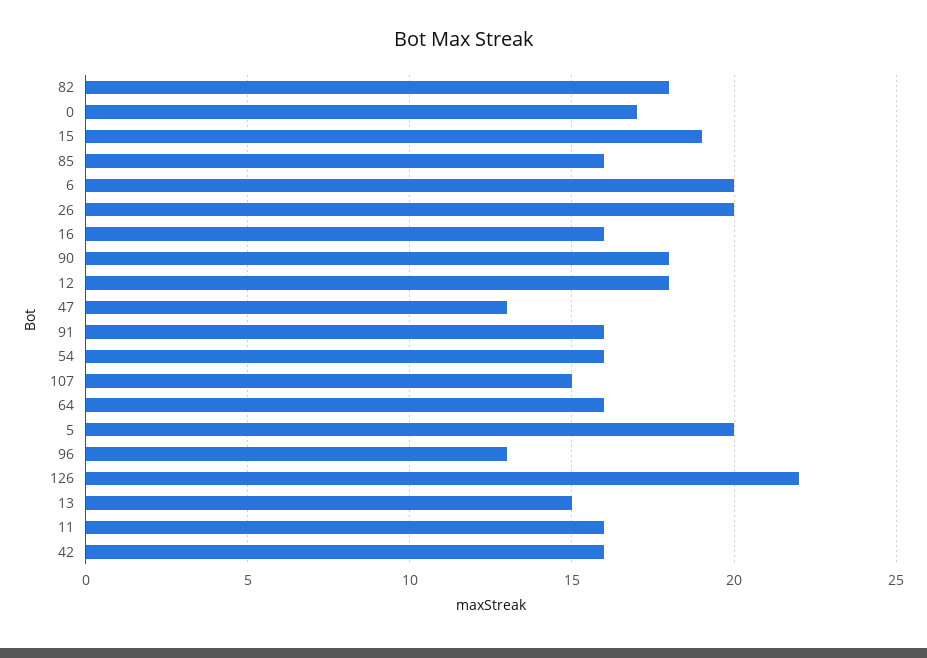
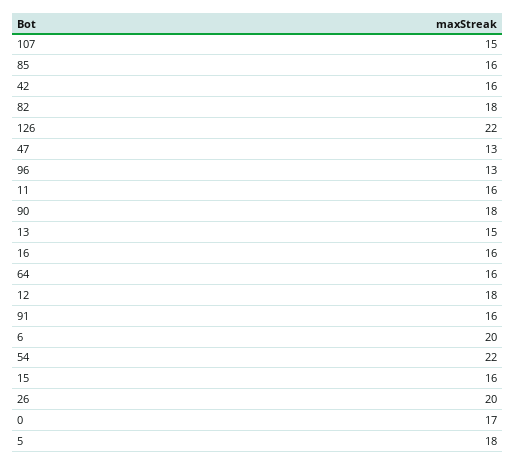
  {
    "82": 18,
    "0": 17,
-   "15": 19,
+   "15": 16,
    "85": 16,
    "6": 20,
    "26": 20,
    "16": 16,
    "90": 18,
    "12": 18,
    "47": 13,
    "91": 16,
-   "54": 16,
+   "54": 22,
    "107": 15,
    "64": 16,
-   "5": 20,
+   "5": 18,
    "96": 13,
    "126": 22,
    "13": 15,
    "11": 16,
    "42": 16
  }

